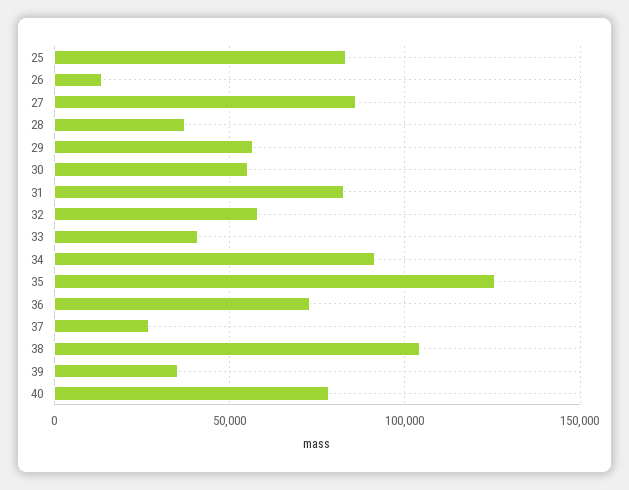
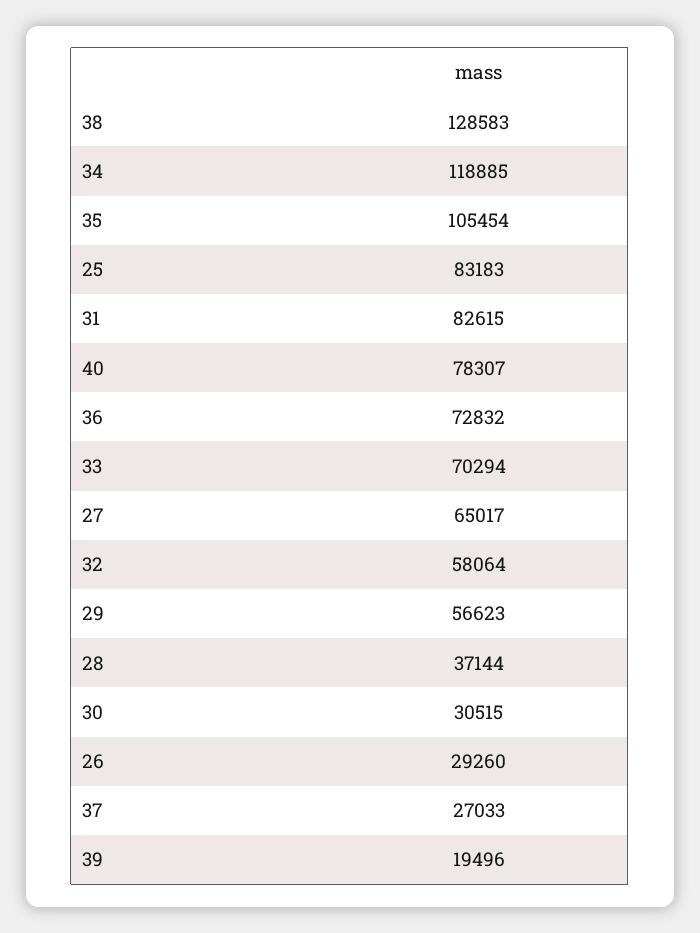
  {
    "25": 83183,
-   "26": 15000,
+   "26": 29260,
-   "27": 85000,
+   "27": 65017,
    "28": 37144,
    "29": 56623,
-   "30": 55000,
+   "30": 30515,
    "31": 82615,
    "32": 58064,
-   "33": 40000,
+   "33": 70294,
-   "34": 90000,
+   "34": 118885,
-   "35": 125000,
+   "35": 105454,
    "36": 72832,
    "37": 27033,
-   "38": 105000,
+   "38": 128583,
-   "39": 35000,
+   "39": 19496,
    "40": 78307
  }

